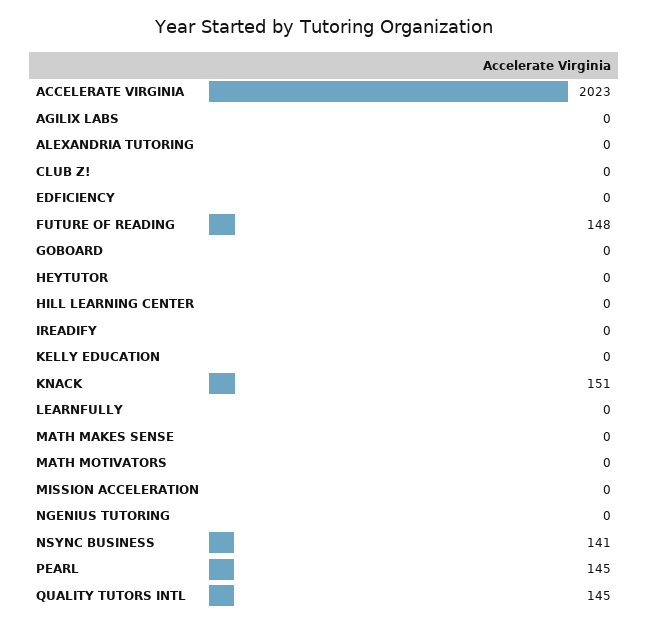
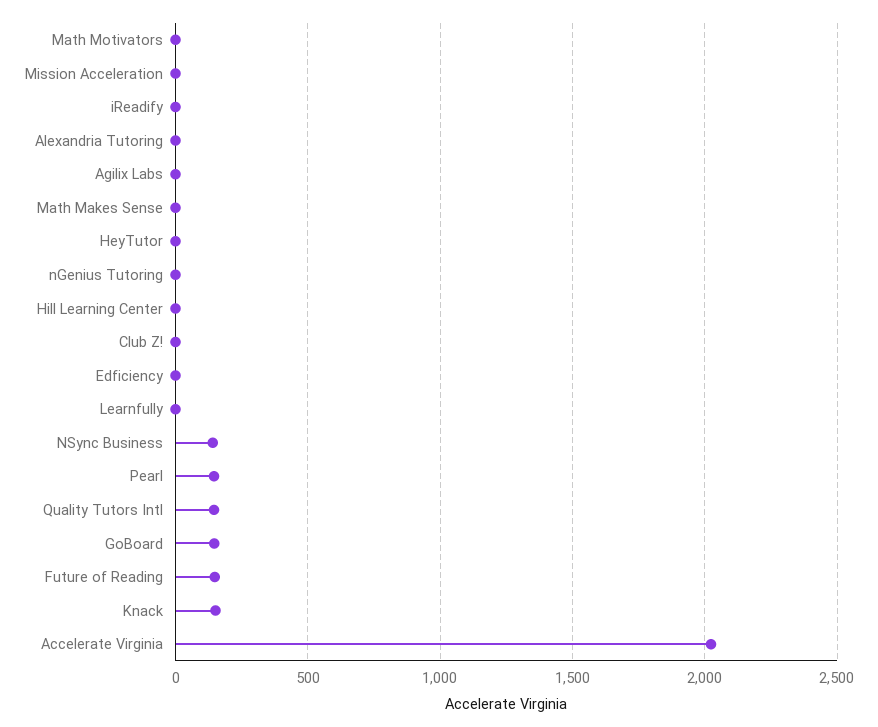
  {
    "ACCELERATE VIRGINIA": 2023,
    "AGILIX LABS": 0,
    "ALEXANDRIA TUTORING": 0,
    "CLUB Z!": 0,
    "EDFICIENCY": 0,
    "FUTURE OF READING": 148,
-   "GOBOARD": 0,
+   "GOBOARD": 150,
    "HEYTUTOR": 0,
    "HILL LEARNING CENTER": 0,
    "IREADIFY": 0,
-   "KELLY EDUCATION": 0,
    "KNACK": 151,
    "LEARNFULLY": 0,
    "MATH MAKES SENSE": 0,
    "MATH MOTIVATORS": 0,
    "MISSION ACCELERATION": 0,
    "NGENIUS TUTORING": 0,
    "NSYNC BUSINESS": 141,
    "PEARL": 145,
    "QUALITY TUTORS INTL": 145
  }

